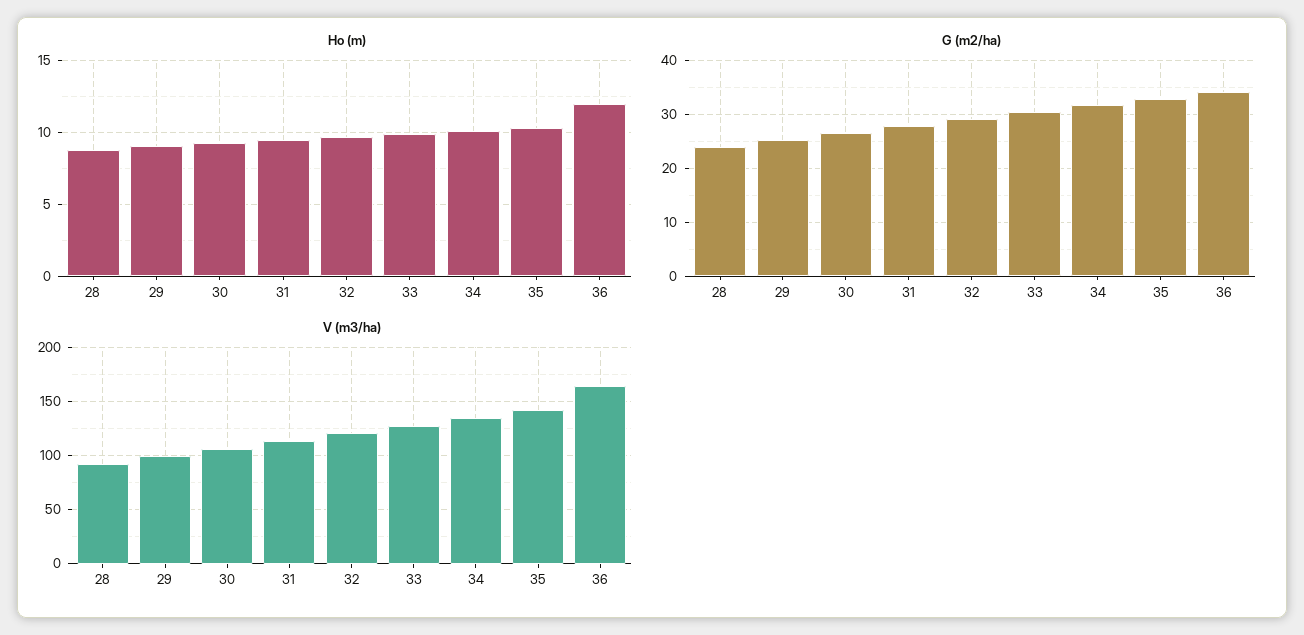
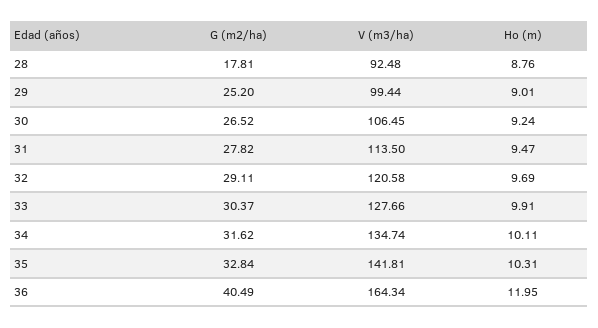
  {
    "Ho (m)": {
      "28": 8.76,
      "29": 9.01,
      "30": 9.24,
      "31": 9.47,
      "32": 9.69,
      "33": 9.91,
      "34": 10.11,
      "35": 10.31,
      "36": 11.95
    },
    "G (m2/ha)": {
-     "28": 24,
+     "28": 17.81,
      "29": 25.2,
      "30": 26.52,
      "31": 27.82,
      "32": 29.11,
      "33": 30.37,
      "34": 31.62,
      "35": 32.84,
-     "36": 34
+     "36": 40.49
    },
    "V (m3/ha)": {
      "28": 92.48,
      "29": 99.44,
      "30": 106.45,
      "31": 113.5,
      "32": 120.58,
      "33": 127.66,
      "34": 134.74,
      "35": 141.81,
      "36": 164.34
    }
  }

